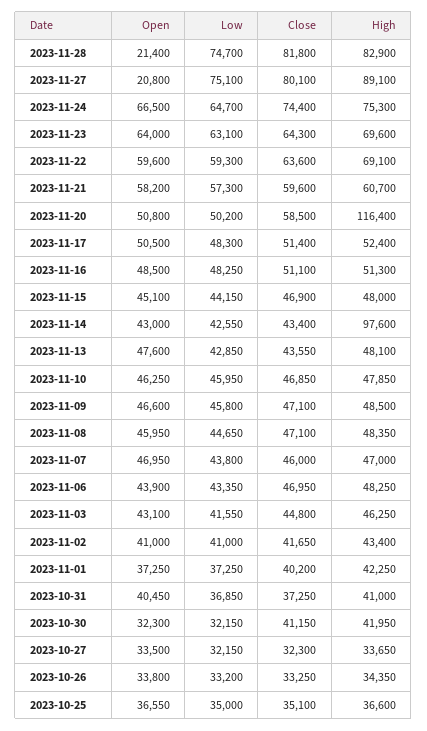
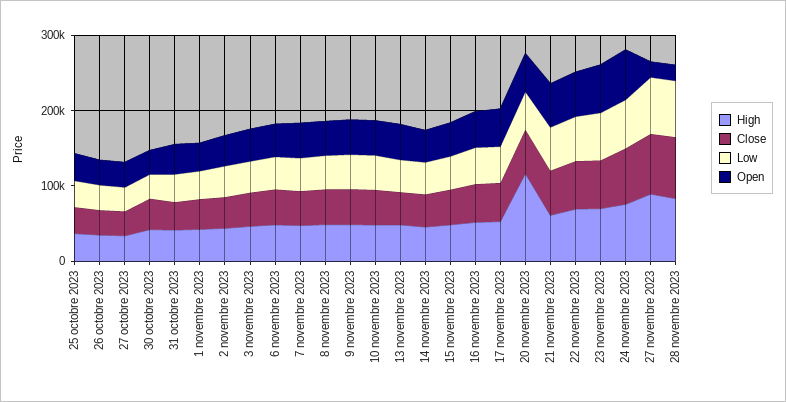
  {
    "Open": {
      "2023-11-28": 21400,
      "2023-11-27": 20800,
      "2023-11-24": 66500,
      "2023-11-23": 64000,
      "2023-11-22": 59600,
      "2023-11-21": 58200,
      "2023-11-20": 50800,
      "2023-11-17": 50500,
      "2023-11-16": 48500,
      "2023-11-15": 45100,
      "2023-11-14": 43000,
      "2023-11-13": 47600,
      "2023-11-10": 46250,
      "2023-11-09": 46600,
      "2023-11-08": 45950,
      "2023-11-07": 46950,
      "2023-11-06": 43900,
      "2023-11-03": 43100,
      "2023-11-02": 41000,
      "2023-11-01": 37250,
      "2023-10-31": 40450,
      "2023-10-30": 32300,
      "2023-10-27": 33500,
      "2023-10-26": 33800,
      "2023-10-25": 36550
    },
    "Low": {
      "2023-11-28": 74700,
      "2023-11-27": 75100,
      "2023-11-24": 64700,
      "2023-11-23": 63100,
      "2023-11-22": 59300,
      "2023-11-21": 57300,
      "2023-11-20": 50200,
      "2023-11-17": 48300,
      "2023-11-16": 48250,
      "2023-11-15": 44150,
      "2023-11-14": 42550,
      "2023-11-13": 42850,
      "2023-11-10": 45950,
      "2023-11-09": 45800,
      "2023-11-08": 44650,
      "2023-11-07": 43800,
      "2023-11-06": 43350,
      "2023-11-03": 41550,
      "2023-11-02": 41000,
      "2023-11-01": 37250,
      "2023-10-31": 36850,
      "2023-10-30": 32150,
      "2023-10-27": 32150,
      "2023-10-26": 33200,
      "2023-10-25": 35000
    },
    "Close": {
      "2023-11-28": 81800,
      "2023-11-27": 80100,
      "2023-11-24": 74400,
      "2023-11-23": 64300,
      "2023-11-22": 63600,
      "2023-11-21": 59600,
      "2023-11-20": 58500,
      "2023-11-17": 51400,
      "2023-11-16": 51100,
      "2023-11-15": 46900,
      "2023-11-14": 43400,
      "2023-11-13": 43550,
      "2023-11-10": 46850,
      "2023-11-09": 47100,
      "2023-11-08": 47100,
      "2023-11-07": 46000,
      "2023-11-06": 46950,
      "2023-11-03": 44800,
      "2023-11-02": 41650,
      "2023-11-01": 40200,
      "2023-10-31": 37250,
      "2023-10-30": 41150,
      "2023-10-27": 32300,
      "2023-10-26": 33250,
      "2023-10-25": 35100
    },
    "High": {
      "2023-11-28": 82900,
      "2023-11-27": 89100,
      "2023-11-24": 75300,
      "2023-11-23": 69600,
      "2023-11-22": 69100,
      "2023-11-21": 60700,
      "2023-11-20": 116400,
      "2023-11-17": 52400,
      "2023-11-16": 51300,
      "2023-11-15": 48000,
-     "2023-11-14": 97600,
+     "2023-11-14": 40000,
      "2023-11-13": 48100,
      "2023-11-10": 47850,
      "2023-11-09": 48500,
      "2023-11-08": 48350,
      "2023-11-07": 47000,
      "2023-11-06": 48250,
      "2023-11-03": 46250,
      "2023-11-02": 43400,
      "2023-11-01": 42250,
      "2023-10-31": 41000,
      "2023-10-30": 41950,
      "2023-10-27": 33650,
      "2023-10-26": 34350,
      "2023-10-25": 36600
    }
  }

